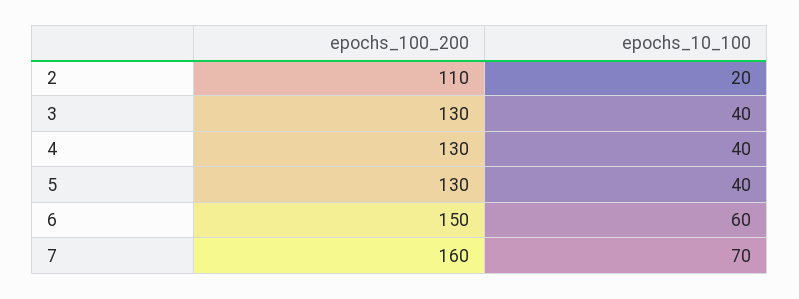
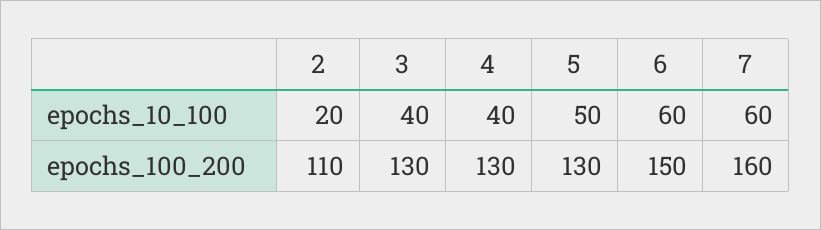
  {
    "epochs_100_200": {
      "2": 110,
      "3": 130,
      "4": 130,
      "5": 130,
      "6": 150,
      "7": 160
    },
    "epochs_10_100": {
      "2": 20,
      "3": 40,
      "4": 40,
-     "5": 40,
+     "5": 50,
      "6": 60,
-     "7": 70
+     "7": 60
    }
  }

